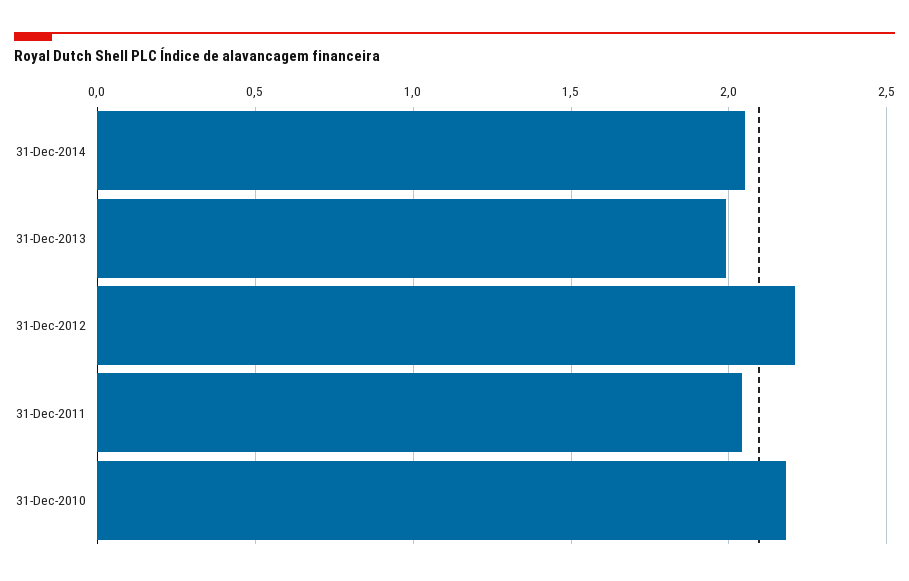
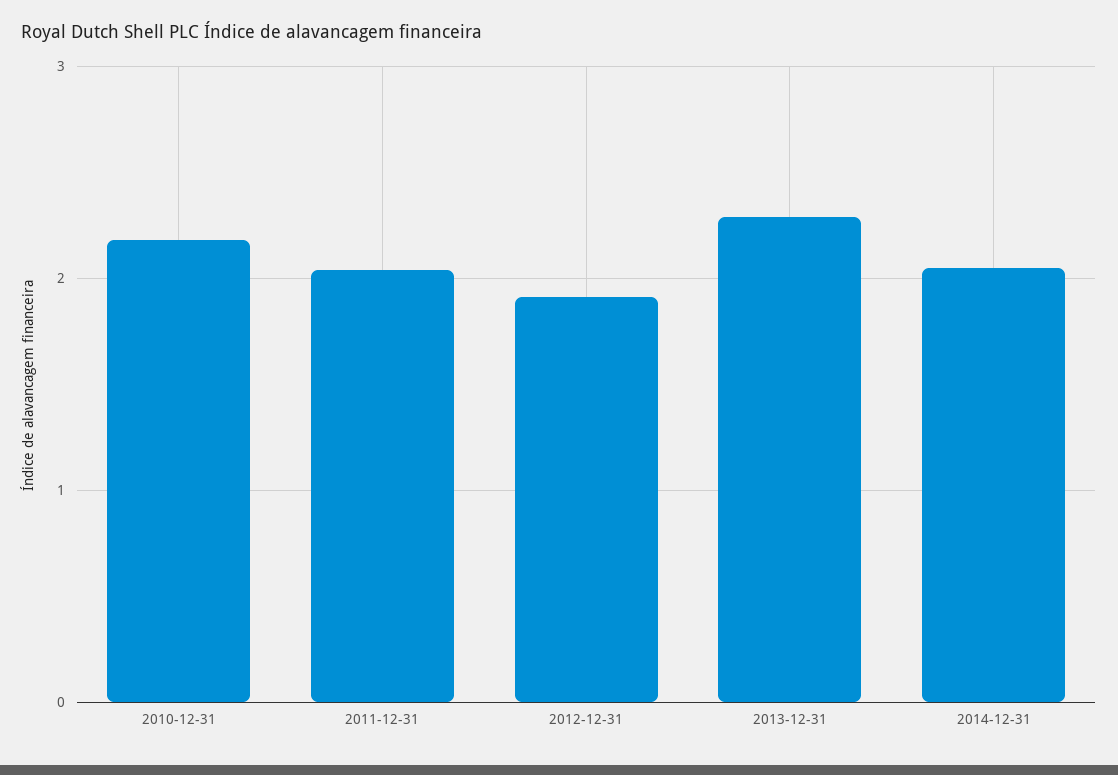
  {
    "31-Dec-2014": 2.05,
-   "31-Dec-2013": 2,
+   "31-Dec-2013": 2.3,
-   "31-Dec-2012": 2.2,
+   "31-Dec-2012": 1.9,
    "31-Dec-2011": 2.05,
    "31-Dec-2010": 2.2
  }

